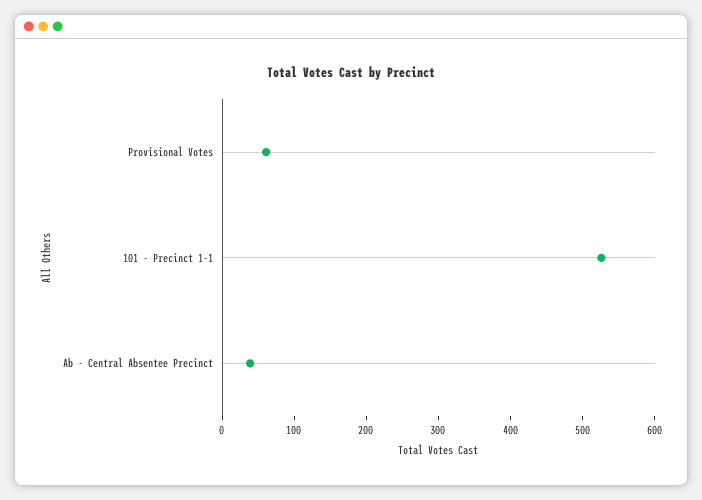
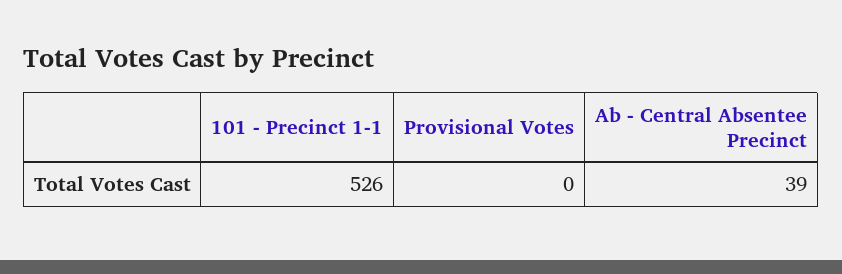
  {
-   "Provisional Votes": 60,
+   "Provisional Votes": 0,
    "101 - Precinct 1-1": 526,
    "Ab - Central Absentee Precinct": 39
  }

